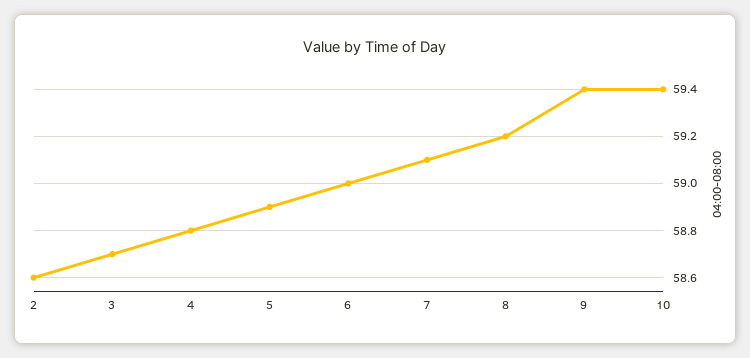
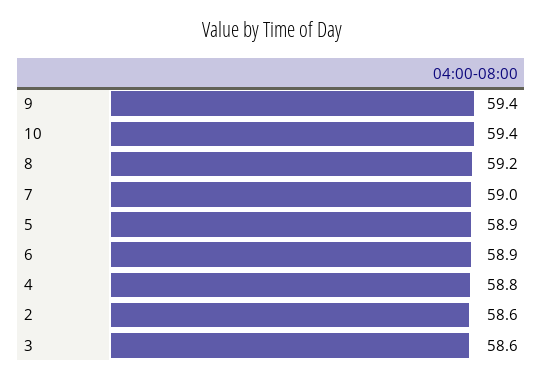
  {
    "2": 58.6,
-   "3": 58.7,
+   "3": 58.6,
    "4": 58.8,
    "5": 58.9,
-   "6": 59,
+   "6": 58.9,
-   "7": 59.1,
+   "7": 59,
    "8": 59.2,
    "9": 59.4,
    "10": 59.4
  }

